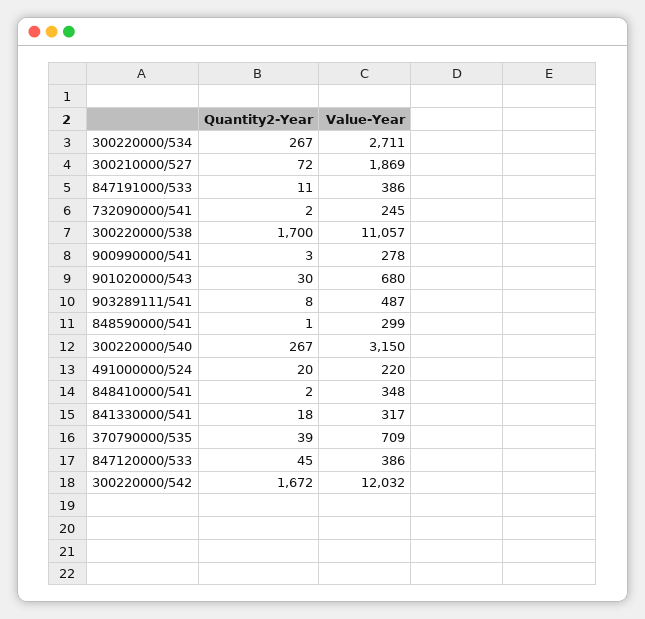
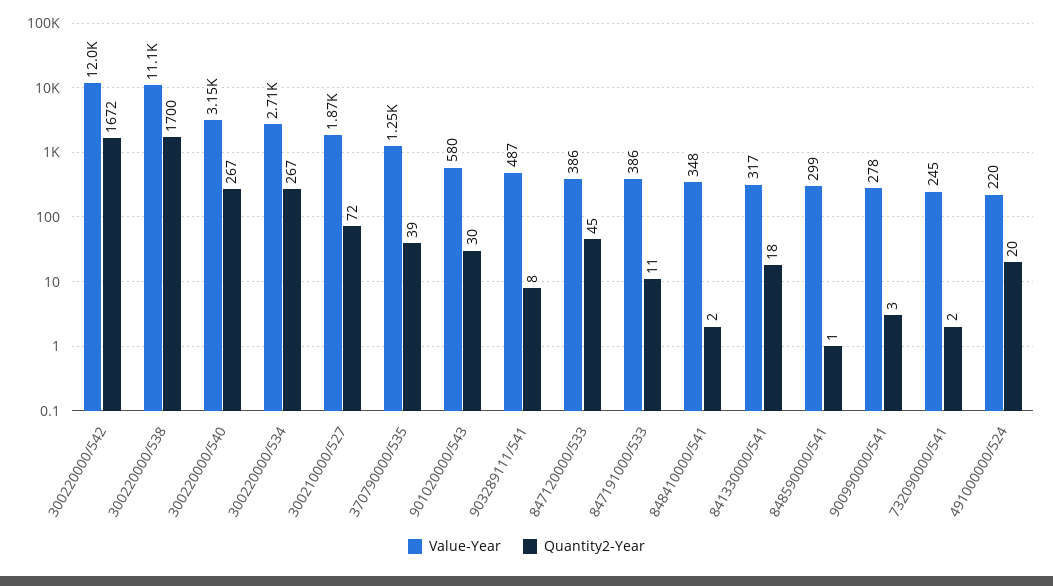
  {
    "Quantity2-Year": {
      "300220000/534": 267,
      "300210000/527": 72,
      "847191000/533": 11,
      "732090000/541": 2,
      "300220000/538": 1700,
      "900990000/541": 3,
      "901020000/543": 30,
      "903289111/541": 8,
      "848590000/541": 1,
      "300220000/540": 267,
      "491000000/524": 20,
      "848410000/541": 2,
      "841330000/541": 18,
      "370790000/535": 39,
      "847120000/533": 45,
      "300220000/542": 1672
    },
    "Value-Year": {
      "300220000/534": 2711,
      "300210000/527": 1869,
      "847191000/533": 386,
      "732090000/541": 245,
      "300220000/538": 11057,
      "900990000/541": 278,
-     "901020000/543": 680,
+     "901020000/543": 580,
      "903289111/541": 487,
      "848590000/541": 299,
      "300220000/540": 3150,
      "491000000/524": 220,
      "848410000/541": 348,
      "841330000/541": 317,
-     "370790000/535": 709,
+     "370790000/535": 1250,
      "847120000/533": 386,
      "300220000/542": 12032
    }
  }

